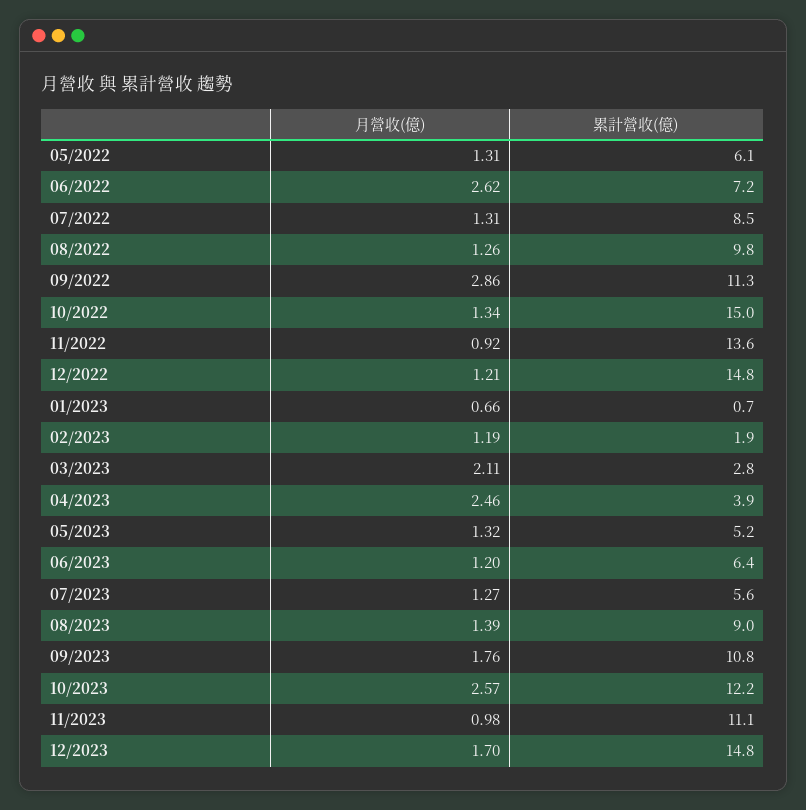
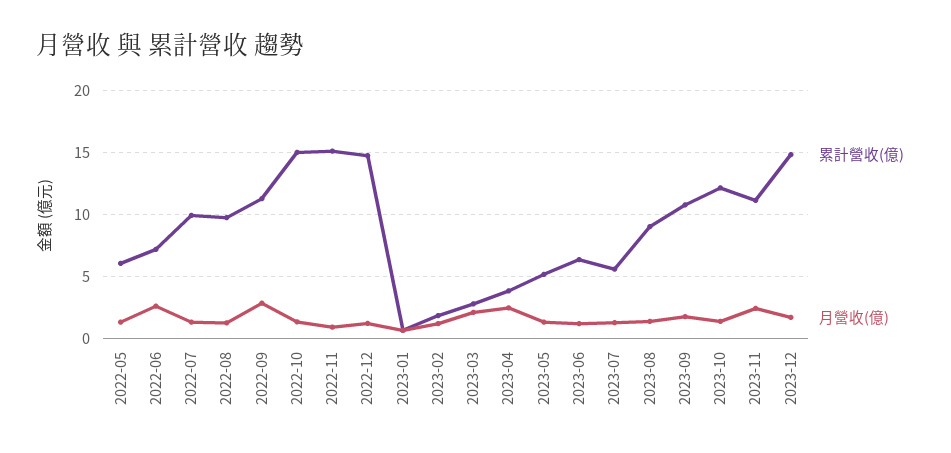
  {
    "月營收(億)": {
      "05/2022": 1.31,
      "06/2022": 2.62,
      "07/2022": 1.31,
      "08/2022": 1.26,
      "09/2022": 2.86,
      "10/2022": 1.34,
      "11/2022": 0.92,
      "12/2022": 1.21,
      "01/2023": 0.66,
      "02/2023": 1.19,
      "03/2023": 2.11,
      "04/2023": 2.46,
      "05/2023": 1.32,
      "06/2023": 1.2,
      "07/2023": 1.27,
      "08/2023": 1.39,
      "09/2023": 1.76,
-     "10/2023": 2.57,
+     "10/2023": 1.5,
-     "11/2023": 0.98,
+     "11/2023": 2.5,
      "12/2023": 1.7
    },
    "累計營收(億)": {
      "05/2022": 6.1,
      "06/2022": 7.2,
-     "07/2022": 8.5,
+     "07/2022": 10,
      "08/2022": 9.8,
      "09/2022": 11.3,
      "10/2022": 15,
-     "11/2022": 13.6,
+     "11/2022": 15,
      "12/2022": 14.8,
      "01/2023": 0.7,
      "02/2023": 1.9,
      "03/2023": 2.8,
      "04/2023": 3.9,
      "05/2023": 5.2,
      "06/2023": 6.4,
      "07/2023": 5.6,
      "08/2023": 9,
      "09/2023": 10.8,
      "10/2023": 12.2,
      "11/2023": 11.1,
      "12/2023": 14.8
    }
  }

